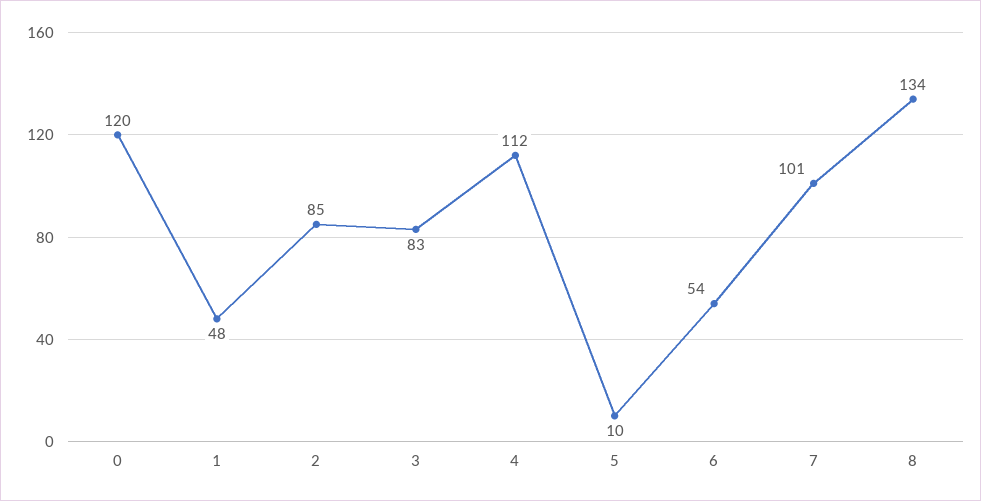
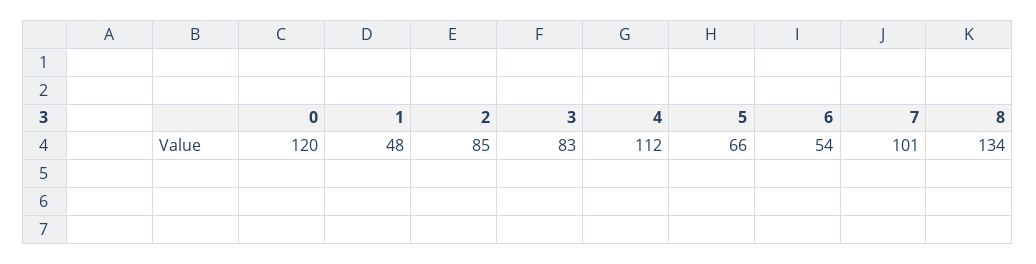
  {
    "0": 120,
    "1": 48,
    "2": 85,
    "3": 83,
    "4": 112,
-   "5": 10,
+   "5": 66,
    "6": 54,
    "7": 101,
    "8": 134
  }

